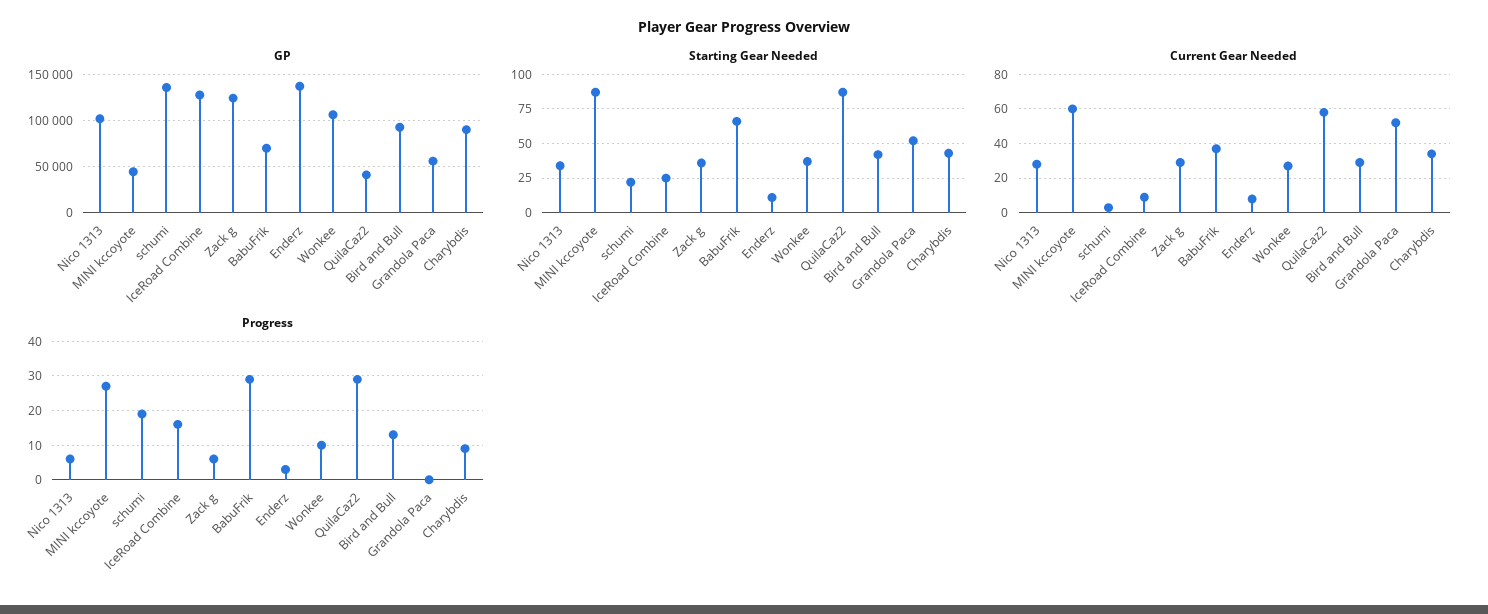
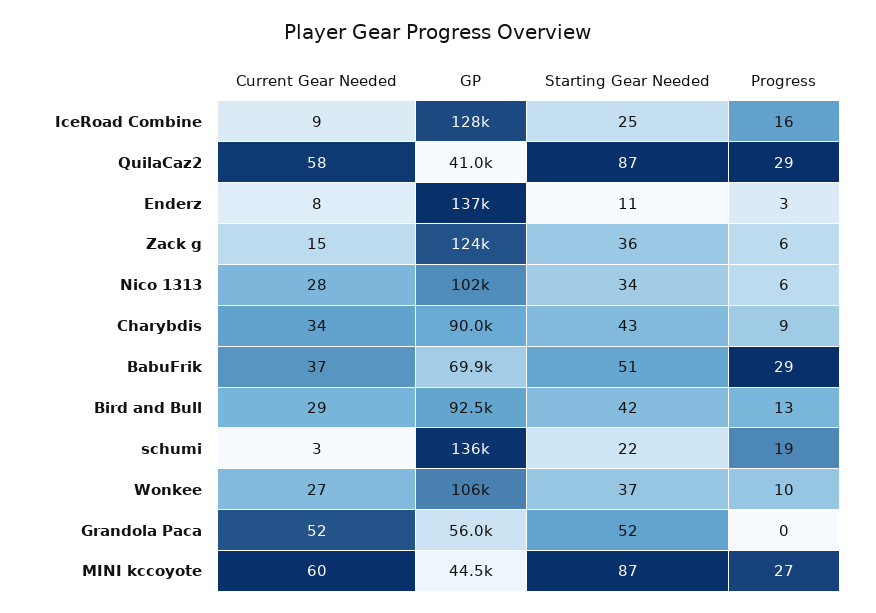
  {
    "GP": {
      "Nico 1313": 102000,
      "MINI kccoyote": 44500,
      "schumi": 136000,
      "IceRoad Combine": 128000,
      "Zack g": 124000,
      "BabuFrik": 69900,
      "Enderz": 137000,
      "Wonkee": 106000,
      "QuilaCaz2": 41000,
      "Bird and Bull": 92500,
      "Grandola Paca": 56000,
      "Charybdis": 90000
    },
    "Starting Gear Needed": {
      "Nico 1313": 34,
      "MINI kccoyote": 87,
      "schumi": 22,
      "IceRoad Combine": 25,
      "Zack g": 36,
-     "BabuFrik": 65,
+     "BabuFrik": 51,
      "Enderz": 11,
      "Wonkee": 37,
      "QuilaCaz2": 87,
      "Bird and Bull": 42,
      "Grandola Paca": 52,
      "Charybdis": 43
    },
    "Current Gear Needed": {
      "Nico 1313": 28,
      "MINI kccoyote": 60,
      "schumi": 3,
      "IceRoad Combine": 9,
-     "Zack g": 30,
+     "Zack g": 15,
      "BabuFrik": 37,
      "Enderz": 8,
      "Wonkee": 27,
      "QuilaCaz2": 58,
      "Bird and Bull": 29,
      "Grandola Paca": 52,
      "Charybdis": 34
    },
    "Progress": {
      "Nico 1313": 6,
      "MINI kccoyote": 27,
      "schumi": 19,
      "IceRoad Combine": 16,
      "Zack g": 6,
      "BabuFrik": 29,
      "Enderz": 3,
      "Wonkee": 10,
      "QuilaCaz2": 29,
      "Bird and Bull": 13,
      "Grandola Paca": 0,
      "Charybdis": 9
    }
  }

